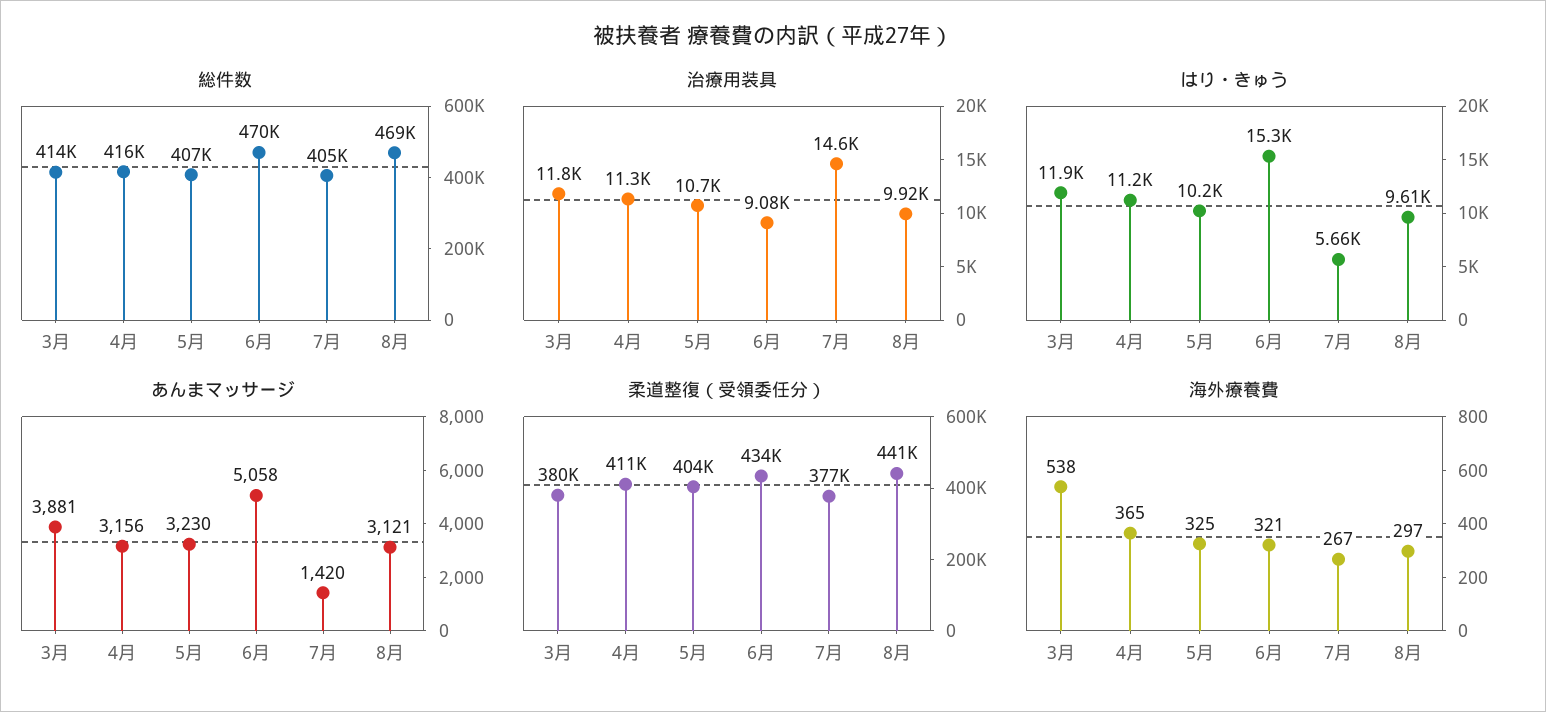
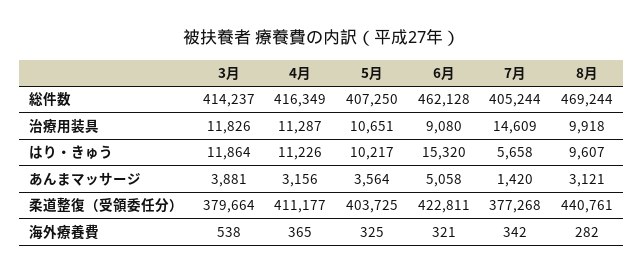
  {
    "総件数": {
      "3月": 414237,
      "4月": 416349,
      "5月": 407250,
-     "6月": 470000,
+     "6月": 462128,
      "7月": 405244,
      "8月": 469244
    },
    "治療用装具": {
      "3月": 11826,
      "4月": 11287,
      "5月": 10651,
      "6月": 9080,
      "7月": 14609,
      "8月": 9918
    },
    "はり・きゅう": {
      "3月": 11864,
      "4月": 11226,
      "5月": 10217,
      "6月": 15320,
      "7月": 5658,
      "8月": 9607
    },
    "あんまマッサージ": {
      "3月": 3881,
      "4月": 3156,
-     "5月": 3230,
+     "5月": 3564,
      "6月": 5058,
      "7月": 1420,
      "8月": 3121
    },
    "柔道整復（受領委任分）": {
      "3月": 379664,
      "4月": 411177,
      "5月": 403725,
-     "6月": 434000,
+     "6月": 422811,
      "7月": 377268,
      "8月": 440761
    },
    "海外療養費": {
      "3月": 538,
      "4月": 365,
      "5月": 325,
      "6月": 321,
-     "7月": 267,
+     "7月": 342,
-     "8月": 297
+     "8月": 282
    }
  }

